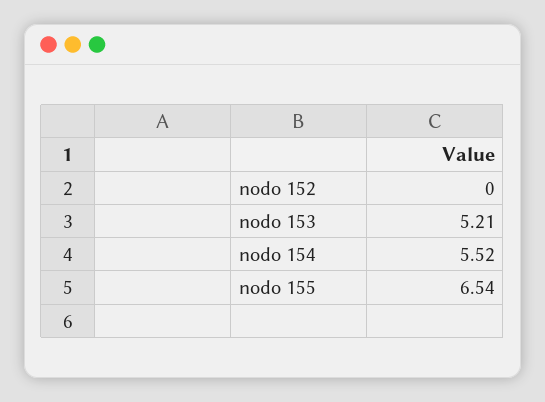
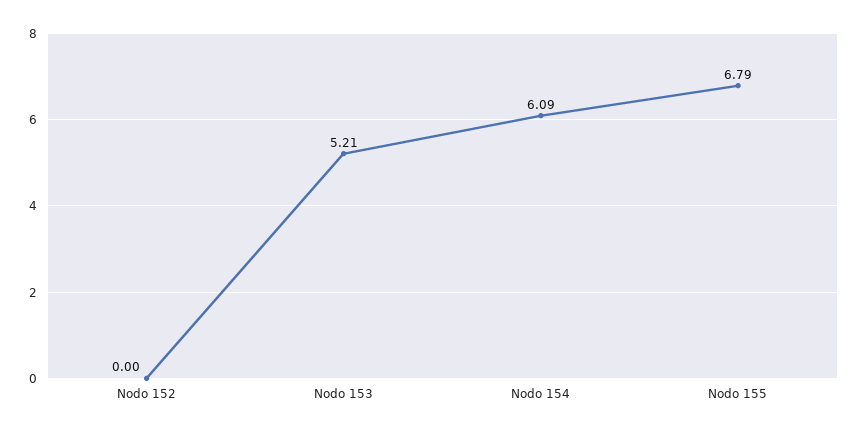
  {
    "nodo 152": 0,
    "nodo 153": 5.21,
-   "nodo 154": 5.52,
+   "nodo 154": 6.09,
-   "nodo 155": 6.54
+   "nodo 155": 6.79
  }

